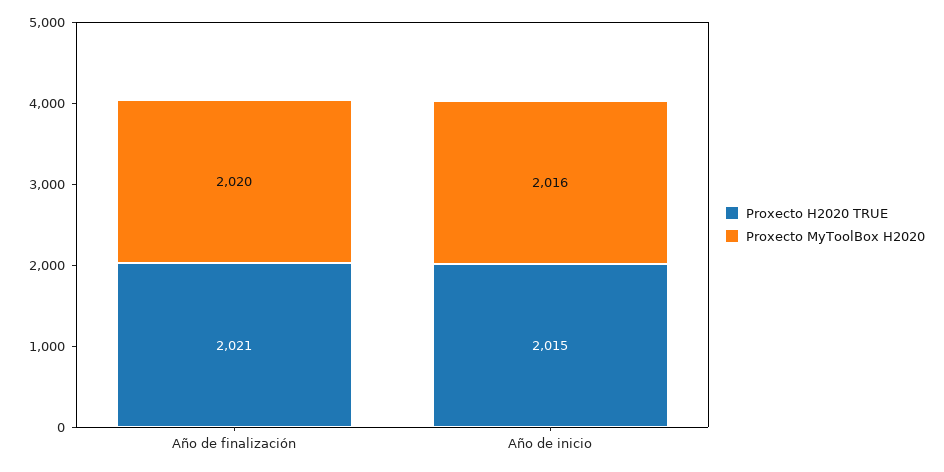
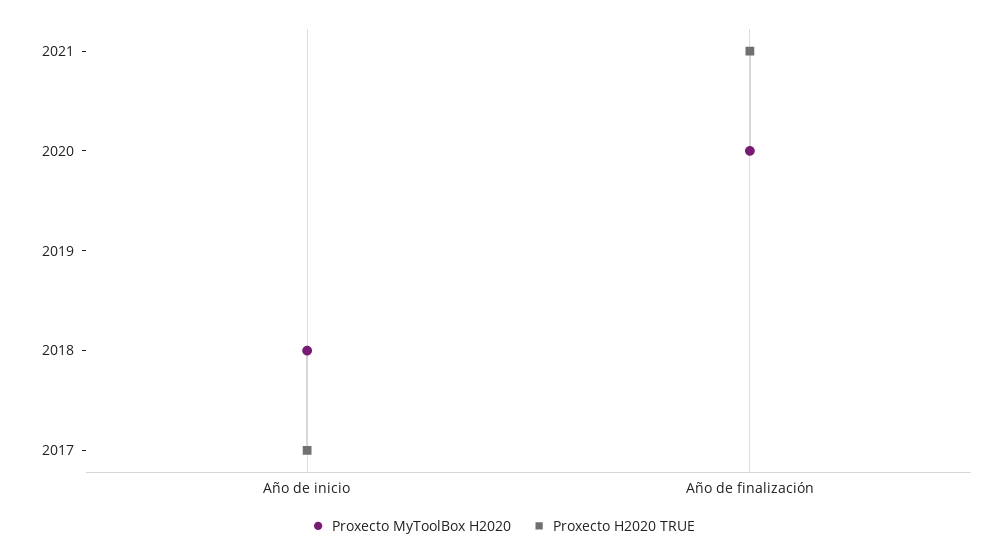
  {
    "Proxecto H2020 TRUE": {
      "Año de finalización": 2021,
-     "Año de inicio": 2015
+     "Año de inicio": 2017
    },
    "Proxecto MyToolBox H2020": {
      "Año de finalización": 2020,
-     "Año de inicio": 2016
+     "Año de inicio": 2018
    }
  }

